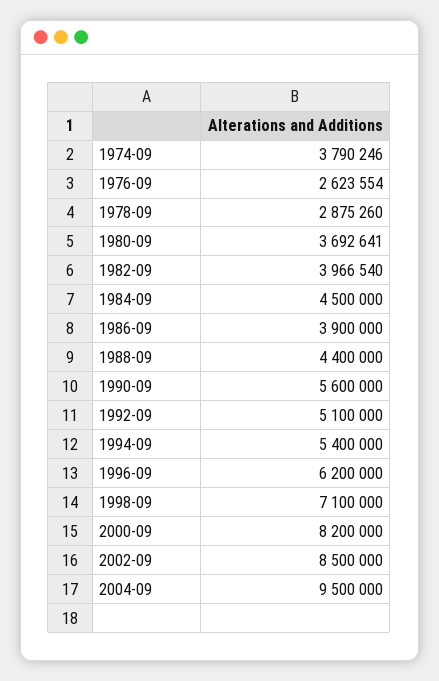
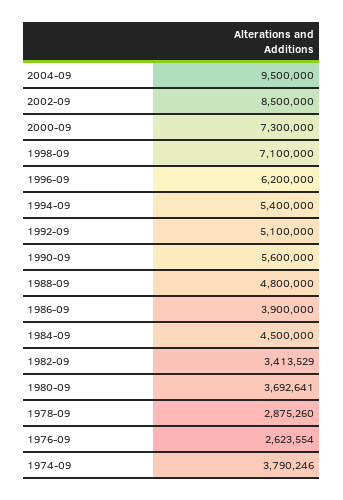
  {
    "1974-09": 3790246,
    "1976-09": 2623554,
    "1978-09": 2875260,
    "1980-09": 3692641,
-   "1982-09": 3966540,
+   "1982-09": 3413529,
    "1984-09": 4500000,
    "1986-09": 3900000,
-   "1988-09": 4400000,
+   "1988-09": 4800000,
    "1990-09": 5600000,
    "1992-09": 5100000,
    "1994-09": 5400000,
    "1996-09": 6200000,
    "1998-09": 7100000,
-   "2000-09": 8200000,
+   "2000-09": 7300000,
    "2002-09": 8500000,
    "2004-09": 9500000
  }

